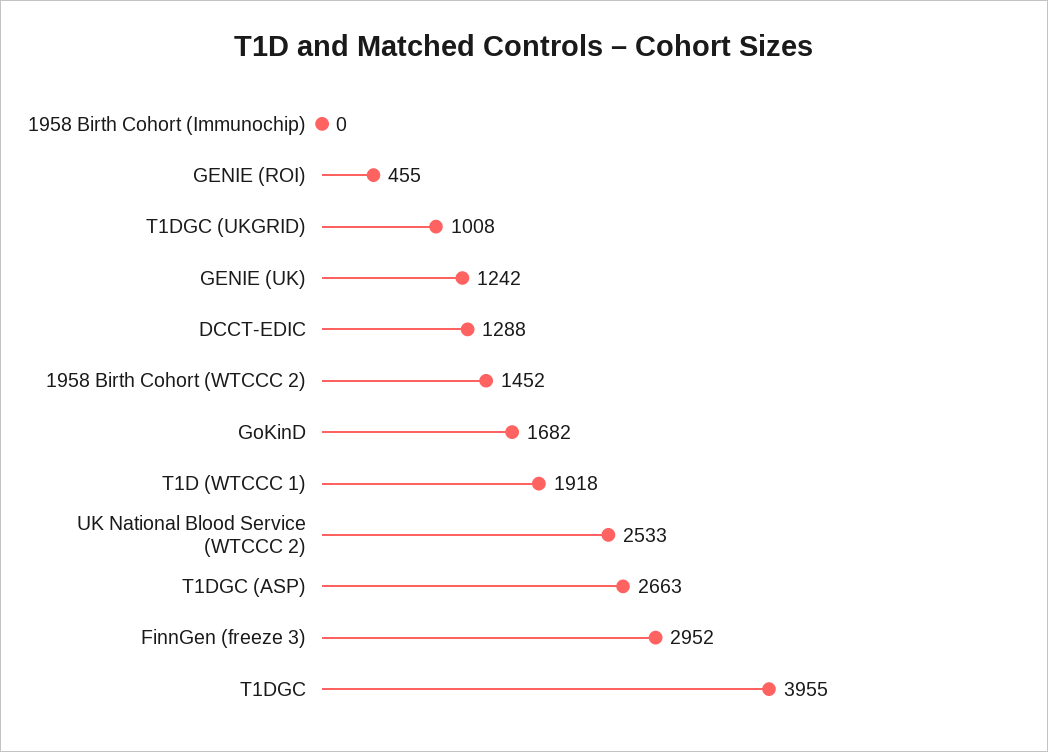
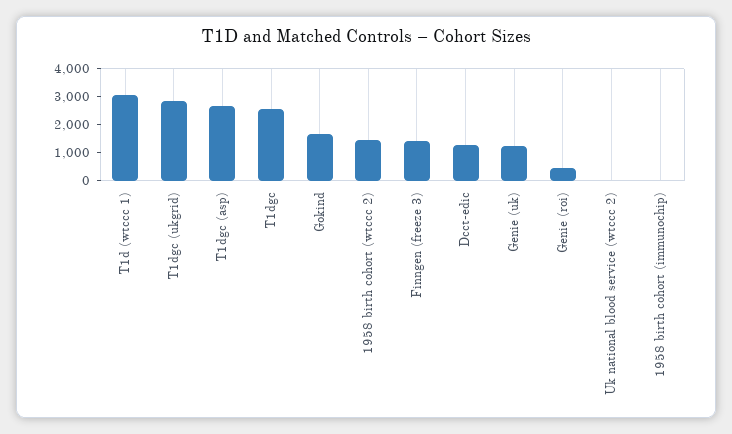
  {
    "1958 Birth Cohort (Immunochip)": 0,
    "GENIE (ROI)": 455,
-   "T1DGC (UKGRID)": 1008,
+   "T1DGC (UKGRID)": 3000,
    "GENIE (UK)": 1242,
    "DCCT-EDIC": 1288,
    "1958 Birth Cohort (WTCCC 2)": 1452,
    "GoKinD": 1682,
-   "T1D (WTCCC 1)": 1918,
+   "T1D (WTCCC 1)": 3000,
-   "UK National Blood Service (WTCCC 2)": 2533,
+   "UK National Blood Service (WTCCC 2)": 0,
    "T1DGC (ASP)": 2663,
-   "FinnGen (freeze 3)": 2952,
+   "FinnGen (freeze 3)": 1500,
-   "T1DGC": 3955
+   "T1DGC": 2500
  }

